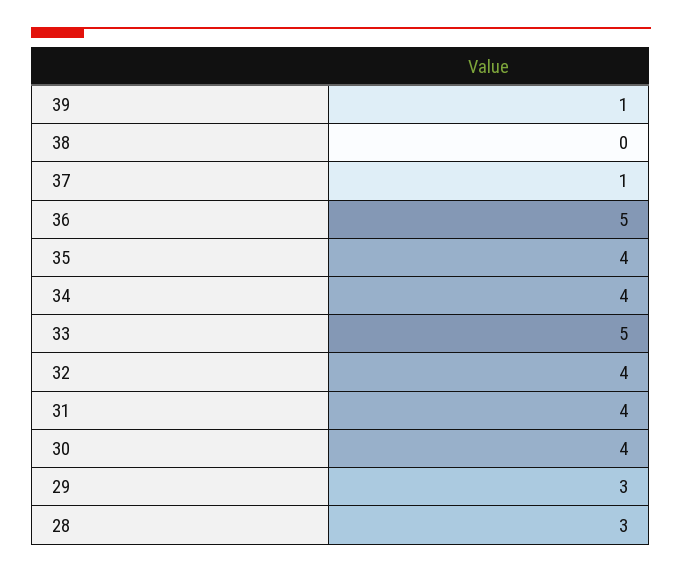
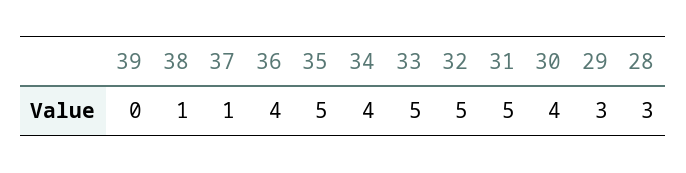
  {
-   "39": 1,
+   "39": 0,
-   "38": 0,
+   "38": 1,
    "37": 1,
-   "36": 5,
+   "36": 4,
-   "35": 4,
+   "35": 5,
    "34": 4,
    "33": 5,
-   "32": 4,
+   "32": 5,
-   "31": 4,
+   "31": 5,
    "30": 4,
    "29": 3,
    "28": 3
  }

